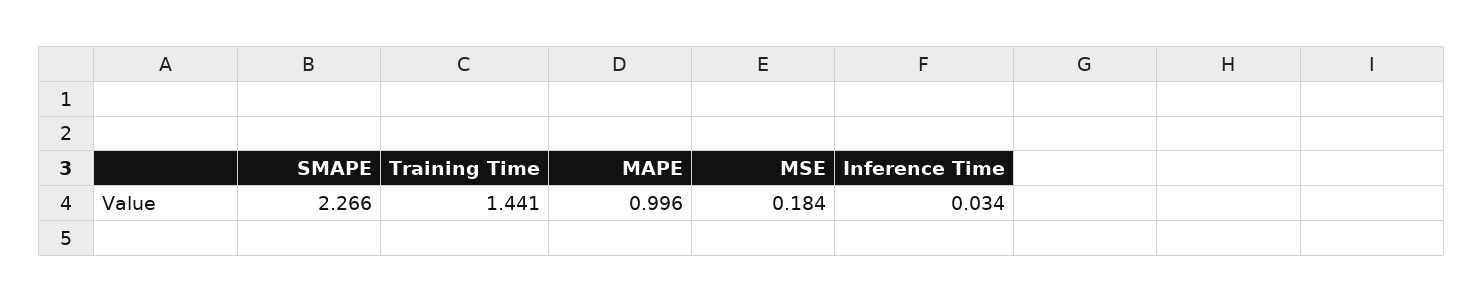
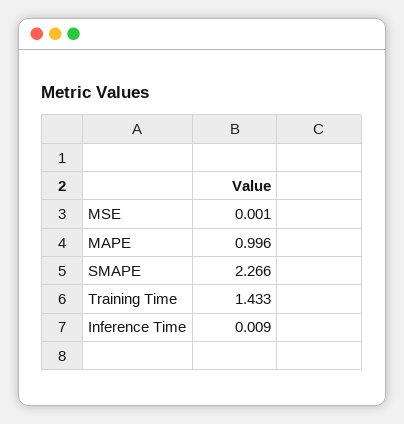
  {
    "SMAPE": 2.266,
-   "Training Time": 1.441,
+   "Training Time": 1.433,
    "MAPE": 0.996,
-   "MSE": 0.184,
+   "MSE": 0.001,
-   "Inference Time": 0.034
+   "Inference Time": 0.009
  }

